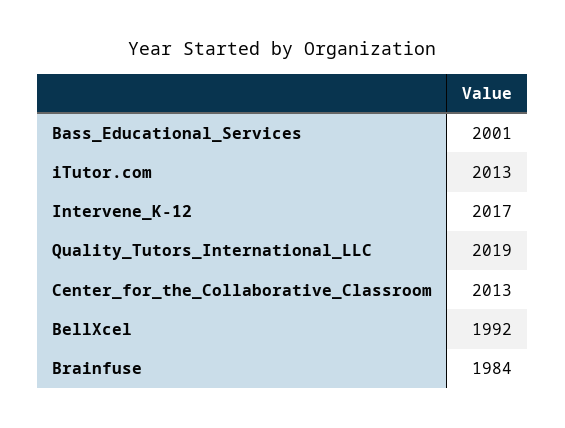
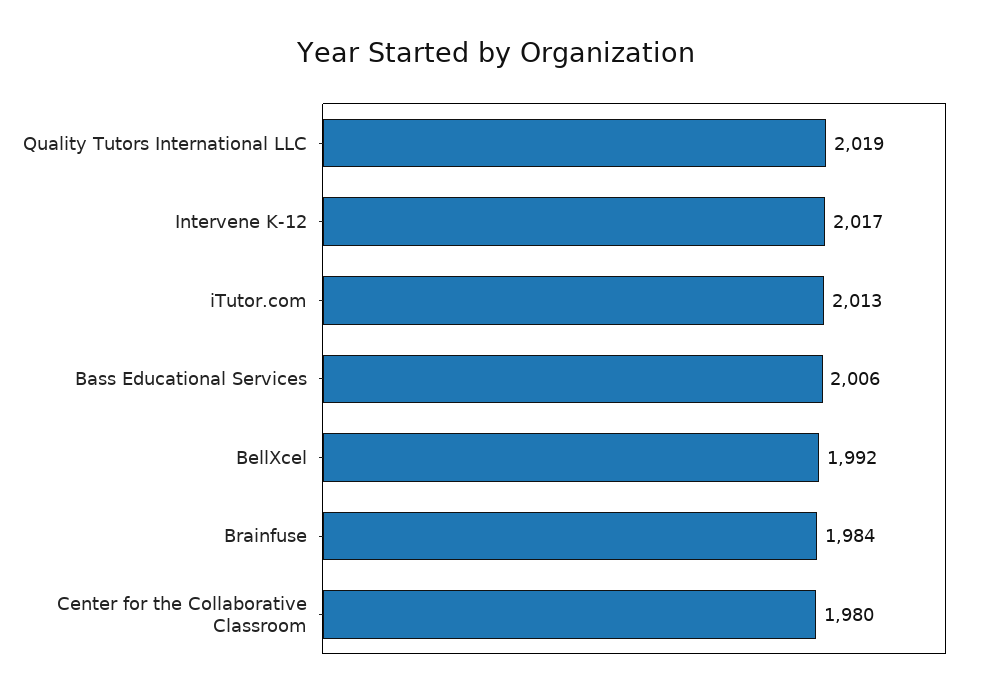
  {
-   "Bass_Educational_Services": 2001,
+   "Bass_Educational_Services": 2006,
    "iTutor.com": 2013,
    "Intervene_K-12": 2017,
    "Quality_Tutors_International_LLC": 2019,
-   "Center_for_the_Collaborative_Classroom": 2013,
+   "Center_for_the_Collaborative_Classroom": 1980,
    "BellXcel": 1992,
    "Brainfuse": 1984
  }

